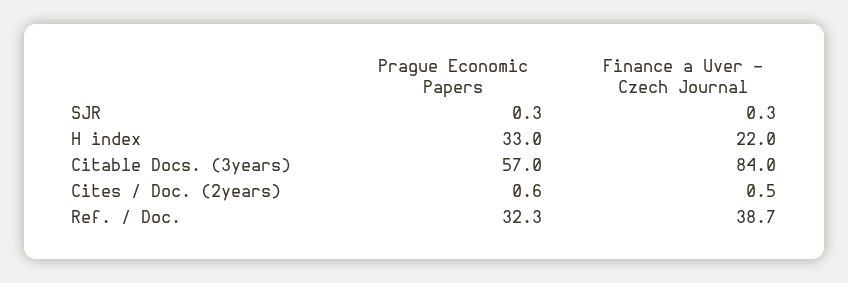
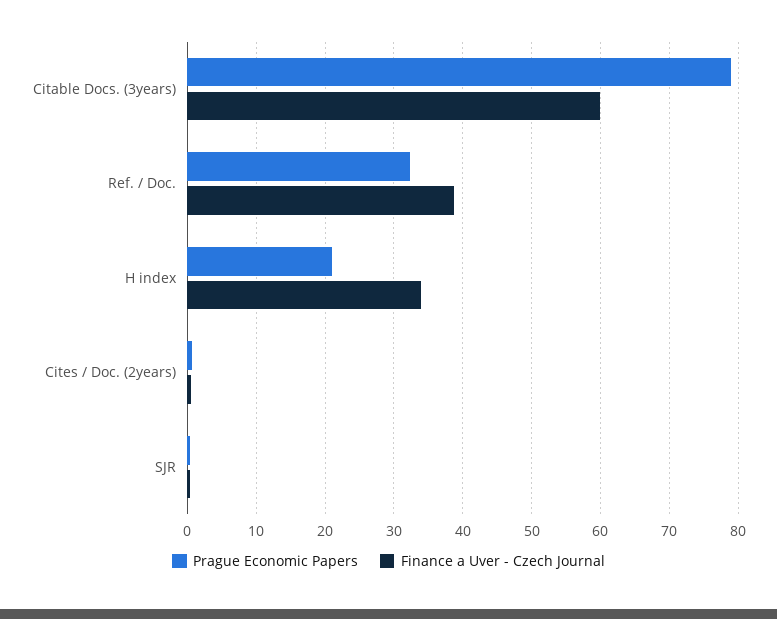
  {
    "Prague Economic Papers": {
      "SJR": 0.3,
-     "H index": 33,
+     "H index": 21,
-     "Citable Docs. (3years)": 57,
+     "Citable Docs. (3years)": 79,
      "Cites / Doc. (2years)": 0.6,
      "Ref. / Doc.": 32.3
    },
    "Finance a Uver - Czech Journal": {
      "SJR": 0.3,
-     "H index": 22,
+     "H index": 34,
-     "Citable Docs. (3years)": 84,
+     "Citable Docs. (3years)": 60,
      "Cites / Doc. (2years)": 0.5,
      "Ref. / Doc.": 38.7
    }
  }

